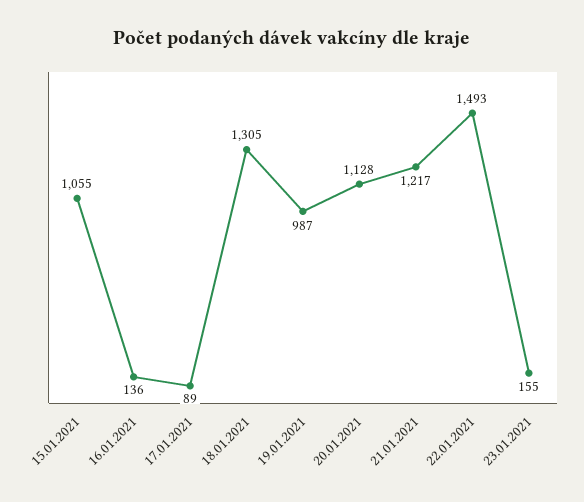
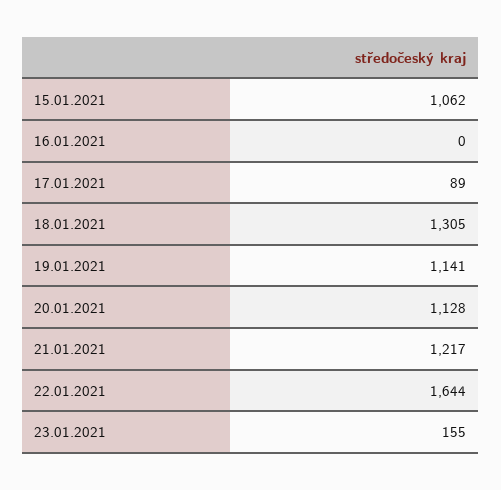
  {
-   "15.01.2021": 1055,
+   "15.01.2021": 1062,
-   "16.01.2021": 136,
+   "16.01.2021": 0,
    "17.01.2021": 89,
    "18.01.2021": 1305,
-   "19.01.2021": 987,
+   "19.01.2021": 1141,
    "20.01.2021": 1128,
    "21.01.2021": 1217,
-   "22.01.2021": 1493,
+   "22.01.2021": 1644,
    "23.01.2021": 155
  }

